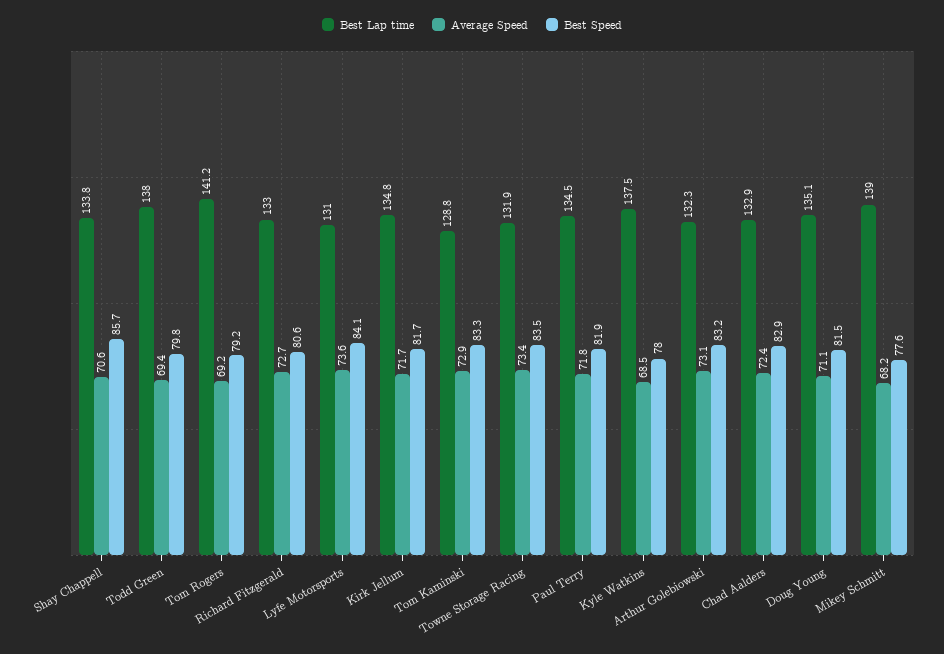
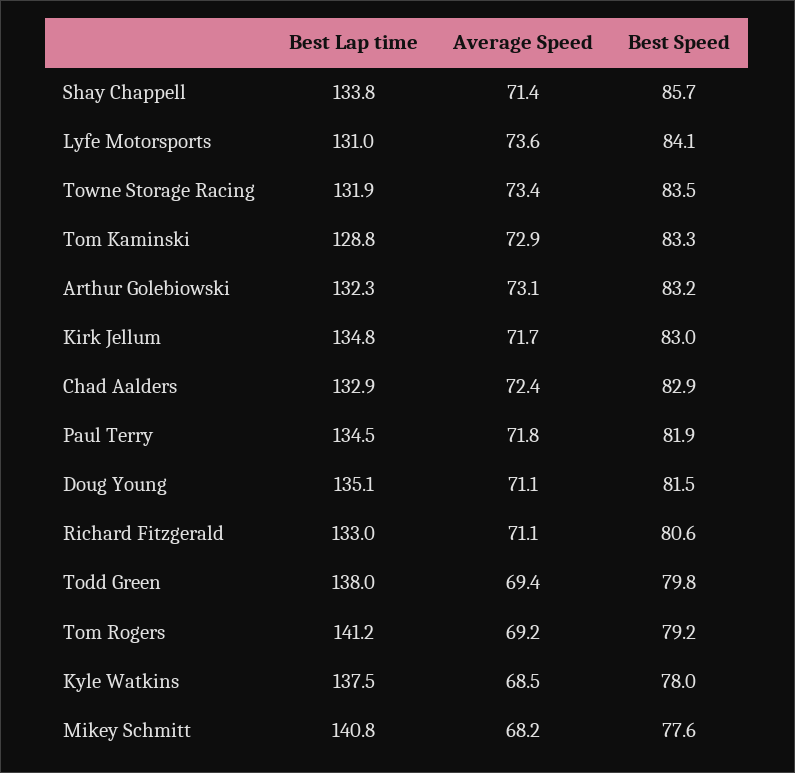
  {
    "Best Lap time": {
      "Shay Chappell": 133.8,
      "Todd Green": 138,
      "Tom Rogers": 141.2,
      "Richard Fitzgerald": 133,
      "Lyfe Motorsports": 131,
      "Kirk Jellum": 134.8,
      "Tom Kaminski": 128.8,
      "Towne Storage Racing": 131.9,
      "Paul Terry": 134.5,
      "Kyle Watkins": 137.5,
      "Arthur Golebiowski": 132.3,
      "Chad Aalders": 132.9,
      "Doug Young": 135.1,
-     "Mikey Schmitt": 139
+     "Mikey Schmitt": 140.8
    },
    "Average Speed": {
-     "Shay Chappell": 70.6,
+     "Shay Chappell": 71.4,
      "Todd Green": 69.4,
      "Tom Rogers": 69.2,
-     "Richard Fitzgerald": 72.7,
+     "Richard Fitzgerald": 71.1,
      "Lyfe Motorsports": 73.6,
      "Kirk Jellum": 71.7,
      "Tom Kaminski": 72.9,
      "Towne Storage Racing": 73.4,
      "Paul Terry": 71.8,
      "Kyle Watkins": 68.5,
      "Arthur Golebiowski": 73.1,
      "Chad Aalders": 72.4,
      "Doug Young": 71.1,
      "Mikey Schmitt": 68.2
    },
    "Best Speed": {
      "Shay Chappell": 85.7,
      "Todd Green": 79.8,
      "Tom Rogers": 79.2,
      "Richard Fitzgerald": 80.6,
      "Lyfe Motorsports": 84.1,
-     "Kirk Jellum": 81.7,
+     "Kirk Jellum": 83,
      "Tom Kaminski": 83.3,
      "Towne Storage Racing": 83.5,
      "Paul Terry": 81.9,
      "Kyle Watkins": 78,
      "Arthur Golebiowski": 83.2,
      "Chad Aalders": 82.9,
      "Doug Young": 81.5,
      "Mikey Schmitt": 77.6
    }
  }

